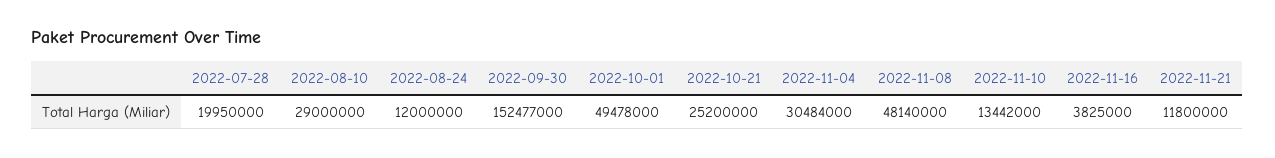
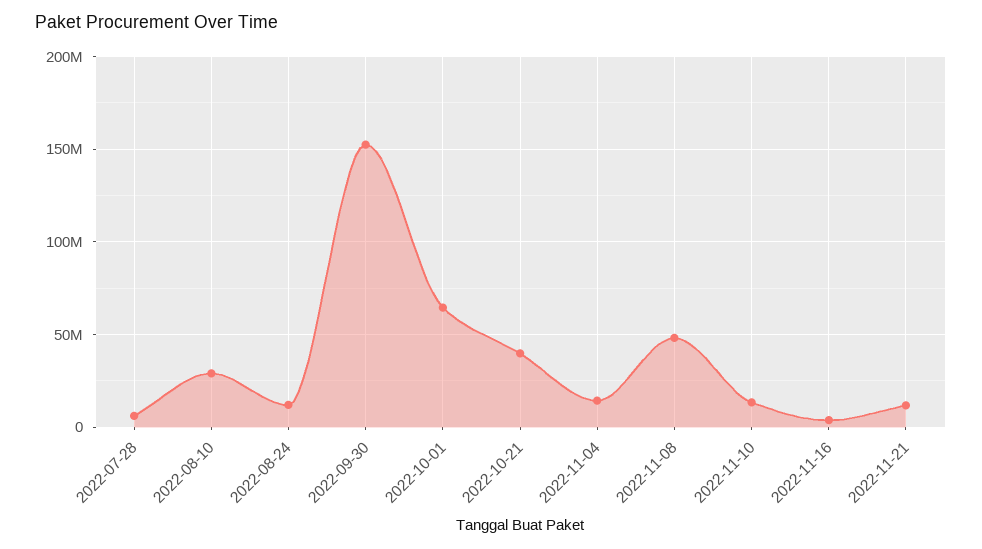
  {
-   "2022-07-28": 19950000,
+   "2022-07-28": 5000000,
    "2022-08-10": 29000000,
    "2022-08-24": 12000000,
    "2022-09-30": 152477000,
-   "2022-10-01": 49478000,
+   "2022-10-01": 65000000,
-   "2022-10-21": 25200000,
+   "2022-10-21": 40000000,
-   "2022-11-04": 30484000,
+   "2022-11-04": 15000000,
    "2022-11-08": 48140000,
    "2022-11-10": 13442000,
    "2022-11-16": 3825000,
    "2022-11-21": 11800000
  }

